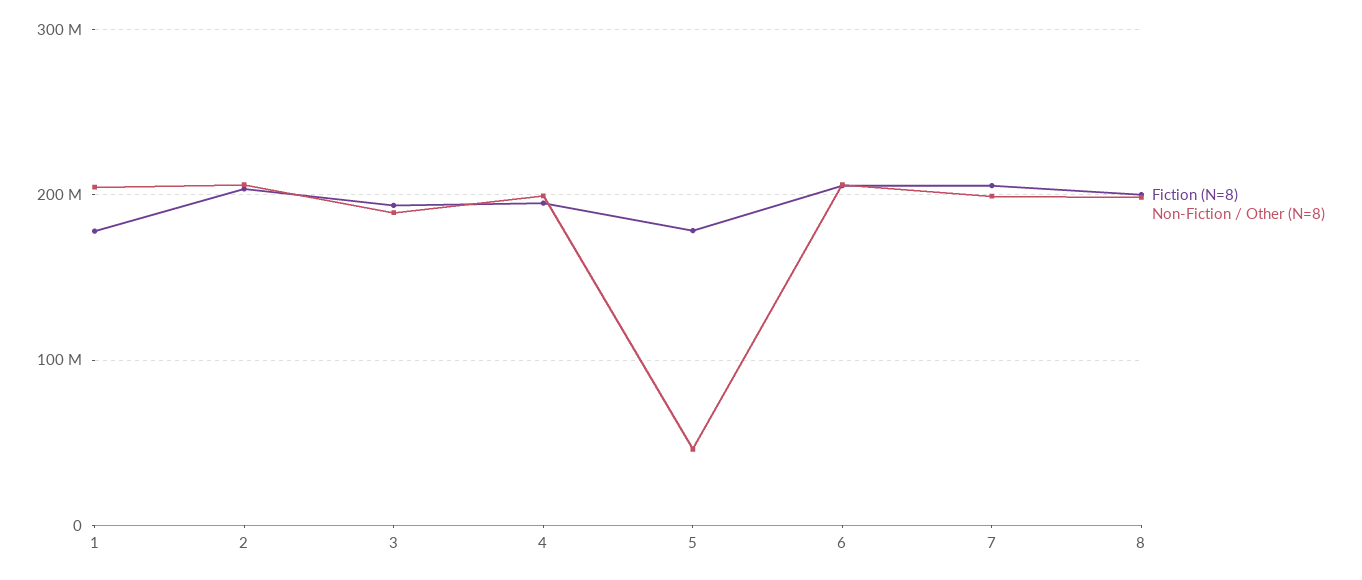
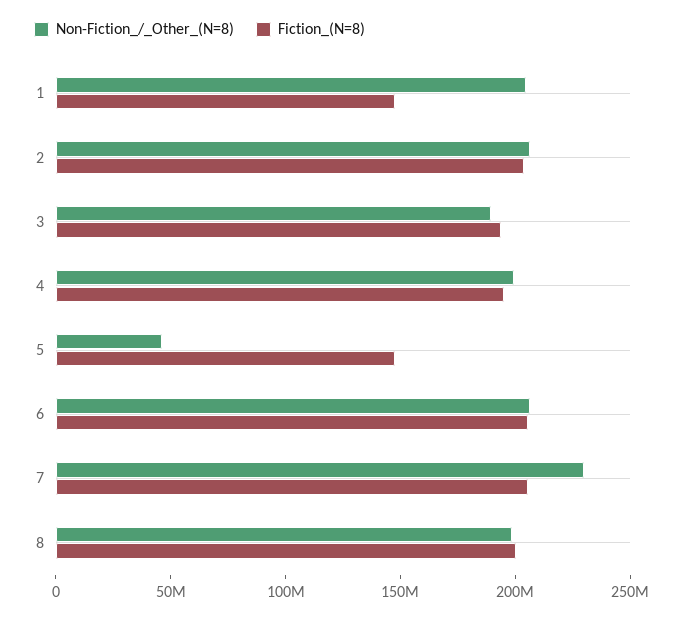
  {
    "Fiction (N=8)": {
-     "1": 180000000,
+     "1": 150000000,
      "2": 200000000,
      "3": 190000000,
      "4": 200000000,
-     "5": 180000000,
+     "5": 150000000,
      "6": 210000000,
      "7": 210000000,
      "8": 200000000
    },
    "Non-Fiction / Other (N=8)": {
      "1": 200000000,
      "2": 210000000,
      "3": 190000000,
      "4": 200000000,
      "5": 50000000,
      "6": 210000000,
-     "7": 200000000,
+     "7": 230000000,
      "8": 200000000
    }
  }

